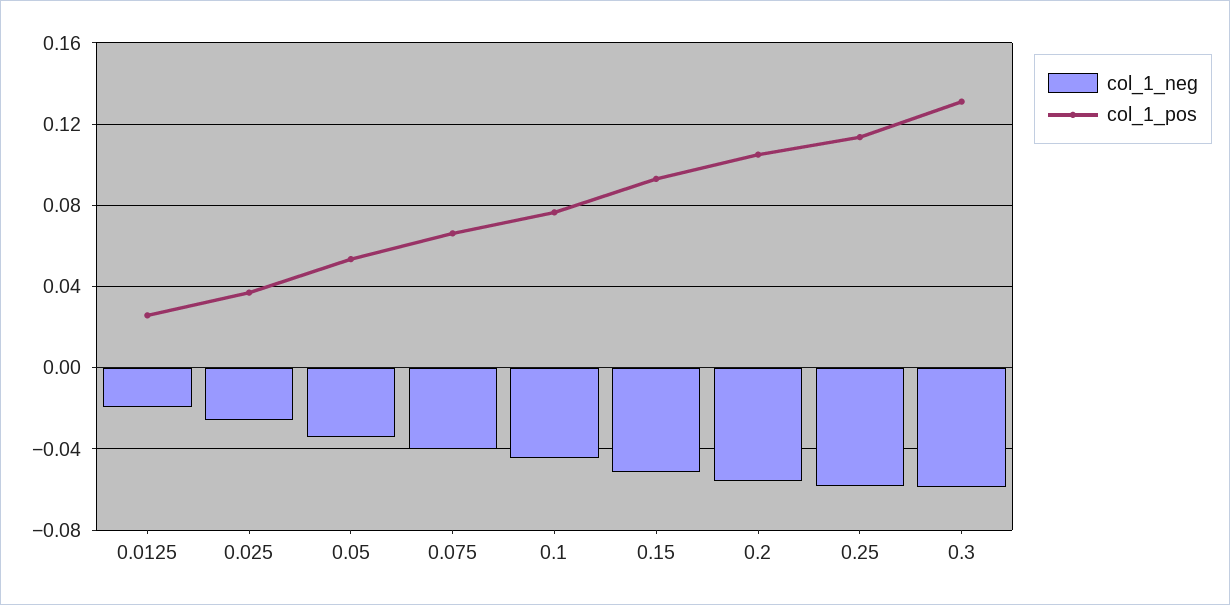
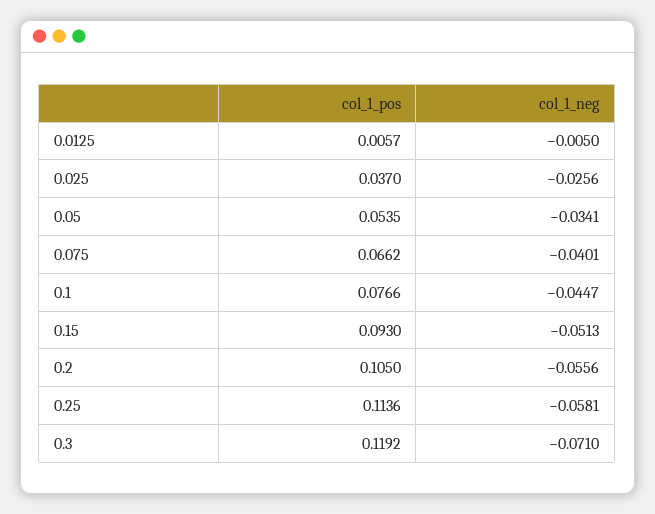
  {
    "col_1_neg": {
-     "0.0125": -0.02,
+     "0.0125": -0.005,
      "0.025": -0.0256,
      "0.05": -0.0341,
      "0.075": -0.0401,
      "0.1": -0.0447,
      "0.15": -0.0513,
      "0.2": -0.0556,
      "0.25": -0.0581,
-     "0.3": -0.06
+     "0.3": -0.071
    },
    "col_1_pos": {
-     "0.0125": 0.025,
+     "0.0125": 0.0057,
      "0.025": 0.037,
      "0.05": 0.0535,
      "0.075": 0.0662,
      "0.1": 0.0766,
      "0.15": 0.093,
      "0.2": 0.105,
      "0.25": 0.1136,
-     "0.3": 0.13
+     "0.3": 0.1192
    }
  }

